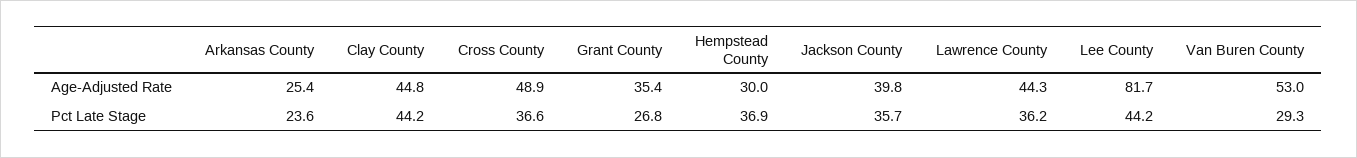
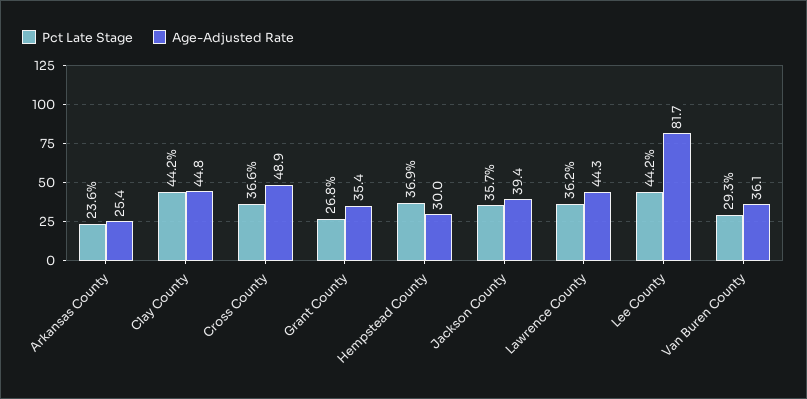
  {
    "Age-Adjusted Rate": {
      "Arkansas County": 25.4,
      "Clay County": 44.8,
      "Cross County": 48.9,
      "Grant County": 35.4,
      "Hempstead County": 30,
-     "Jackson County": 39.8,
+     "Jackson County": 39.4,
      "Lawrence County": 44.3,
      "Lee County": 81.7,
-     "Van Buren County": 53
+     "Van Buren County": 36.1
    },
    "Pct Late Stage": {
      "Arkansas County": 23.6,
      "Clay County": 44.2,
      "Cross County": 36.6,
      "Grant County": 26.8,
      "Hempstead County": 36.9,
      "Jackson County": 35.7,
      "Lawrence County": 36.2,
      "Lee County": 44.2,
      "Van Buren County": 29.3
    }
  }

